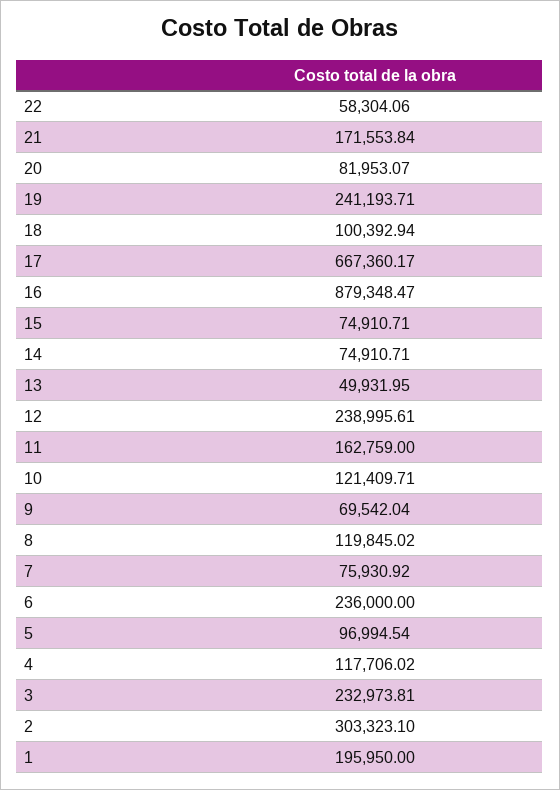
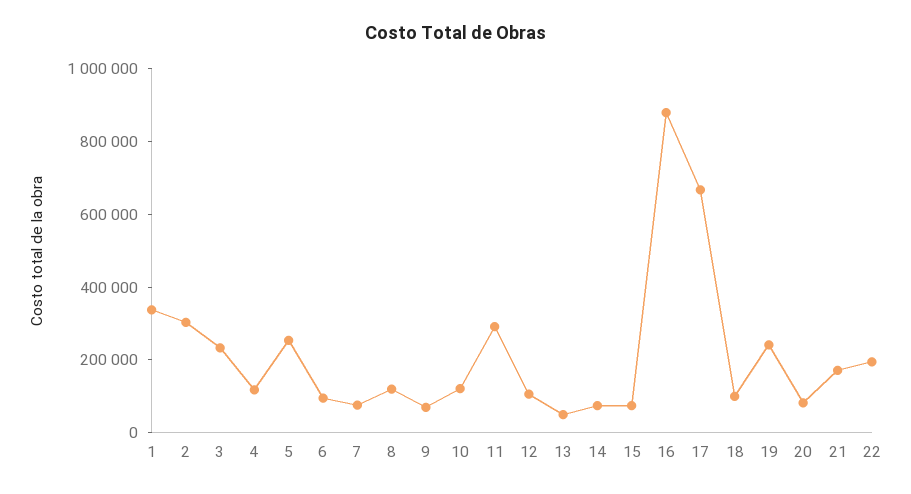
  {
-   "22": 58304.06,
+   "22": 200000,
    "21": 171553.84,
    "20": 81953.07,
    "19": 241193.71,
    "18": 100392.94,
    "17": 667360.17,
    "16": 879348.47,
    "15": 74910.71,
    "14": 74910.71,
    "13": 49931.95,
-   "12": 238995.61,
+   "12": 100000,
-   "11": 162759,
+   "11": 300000,
    "10": 121409.71,
    "9": 69542.04,
    "8": 119845.02,
    "7": 75930.92,
-   "6": 236000,
+   "6": 100000,
-   "5": 96994.54,
+   "5": 250000,
    "4": 117706.02,
    "3": 232973.81,
    "2": 303323.1,
-   "1": 195950
+   "1": 350000
  }

